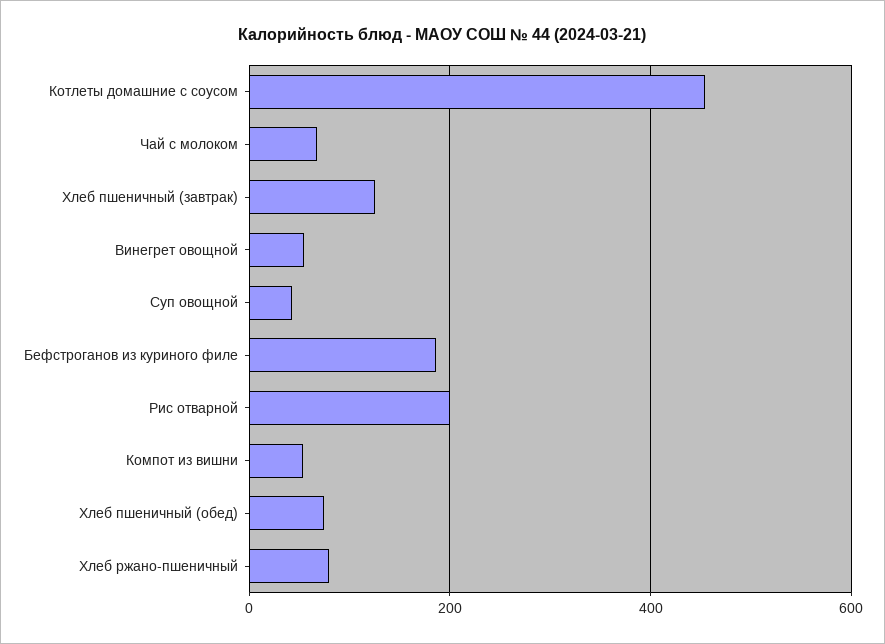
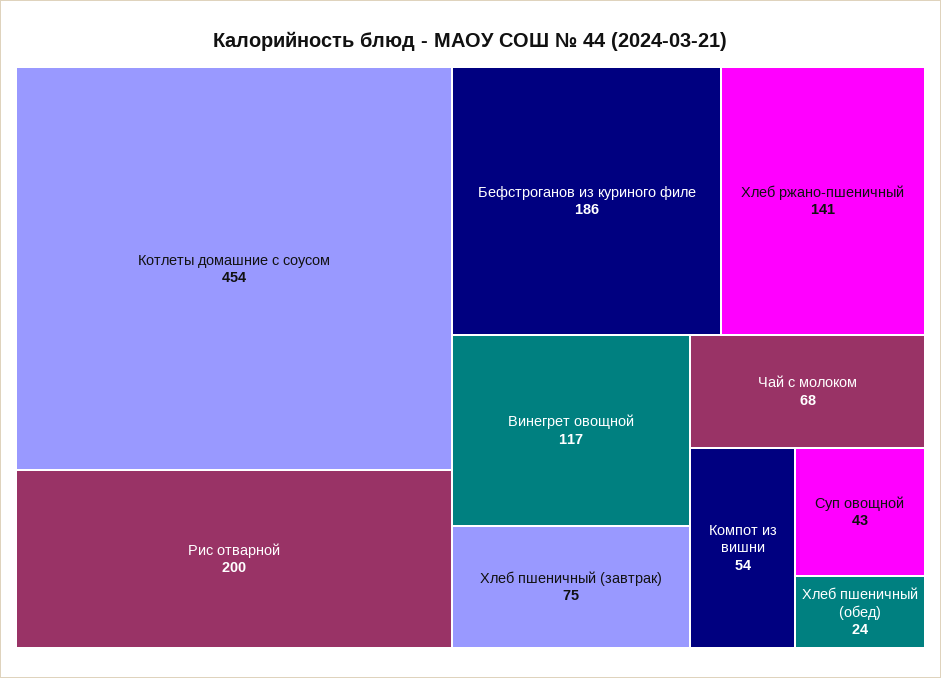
  {
    "Котлеты домашние с соусом": 454,
    "Чай с молоком": 68,
-   "Хлеб пшеничный (завтрак)": 120,
+   "Хлеб пшеничный (завтрак)": 75,
-   "Винегрет овощной": 60,
+   "Винегрет овощной": 117,
    "Суп овощной": 43,
    "Бефстроганов из куриного филе": 186,
    "Рис отварной": 200,
    "Компот из вишни": 54,
-   "Хлеб пшеничный (обед)": 80,
+   "Хлеб пшеничный (обед)": 24,
-   "Хлеб ржано-пшеничный": 80
+   "Хлеб ржано-пшеничный": 141
  }

